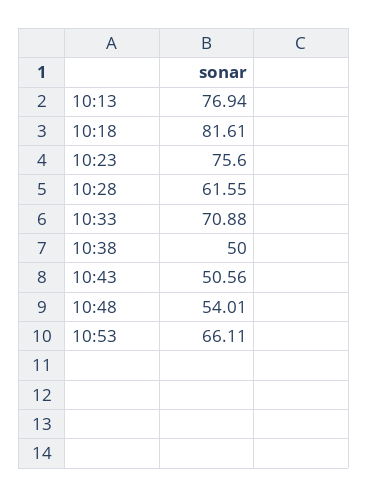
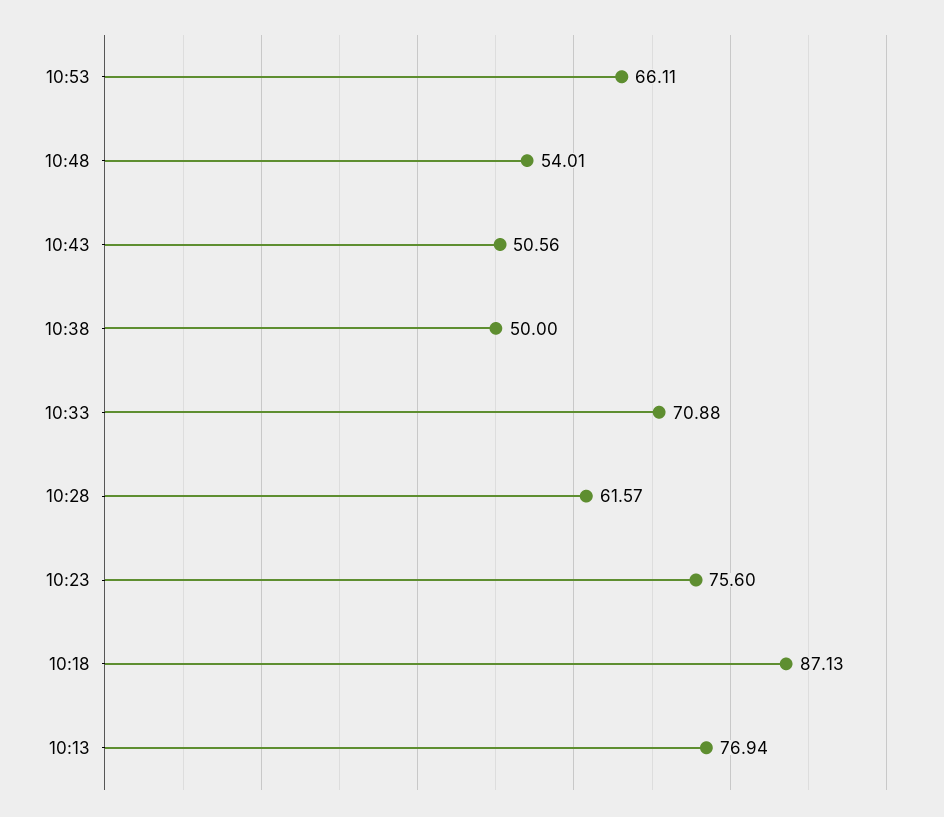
  {
    "10:13": 76.94,
-   "10:18": 81.61,
+   "10:18": 87.13,
    "10:23": 75.6,
-   "10:28": 61.55,
+   "10:28": 61.57,
    "10:33": 70.88,
    "10:38": 50,
    "10:43": 50.56,
    "10:48": 54.01,
    "10:53": 66.11
  }

